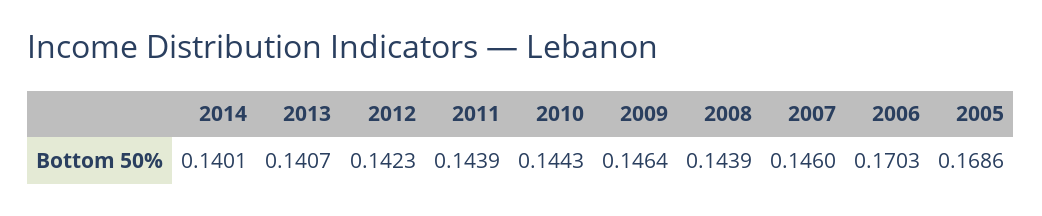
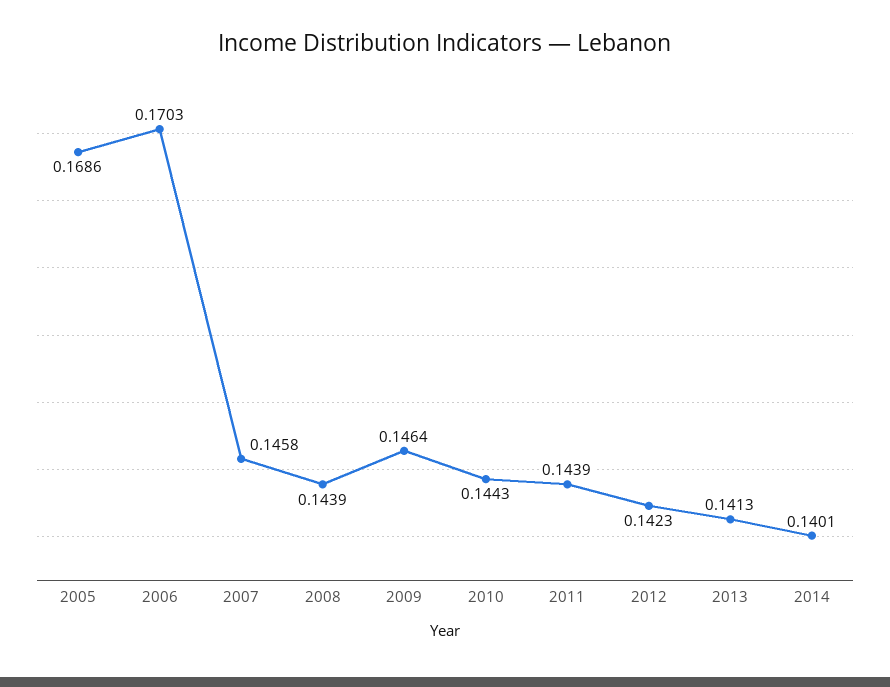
  {
    "2014": 0.1401,
-   "2013": 0.1407,
+   "2013": 0.1413,
    "2012": 0.1423,
    "2011": 0.1439,
    "2010": 0.1443,
    "2009": 0.1464,
    "2008": 0.1439,
-   "2007": 0.146,
+   "2007": 0.1458,
    "2006": 0.1703,
    "2005": 0.1686
  }

